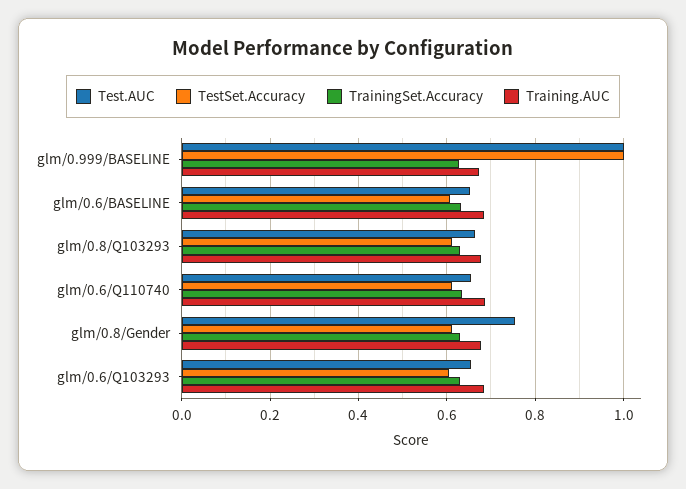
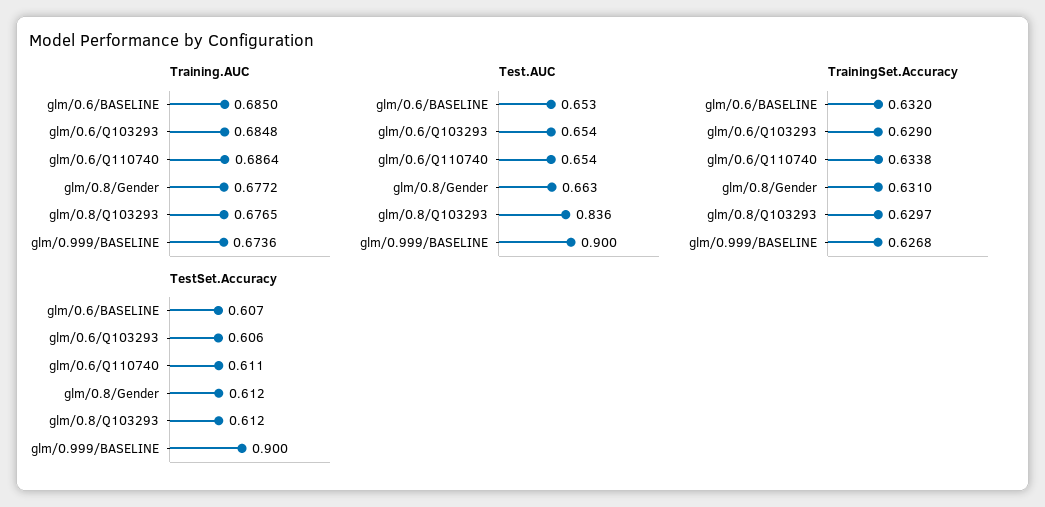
  {
    "Test.AUC": {
-     "glm/0.999/BASELINE": 1,
+     "glm/0.999/BASELINE": 0.9,
      "glm/0.6/BASELINE": 0.653,
-     "glm/0.8/Q103293": 0.66,
+     "glm/0.8/Q103293": 0.836,
      "glm/0.6/Q110740": 0.654,
-     "glm/0.8/Gender": 0.76,
+     "glm/0.8/Gender": 0.663,
      "glm/0.6/Q103293": 0.654
    },
    "TestSet.Accuracy": {
-     "glm/0.999/BASELINE": 1,
+     "glm/0.999/BASELINE": 0.9,
      "glm/0.6/BASELINE": 0.607,
      "glm/0.8/Q103293": 0.612,
      "glm/0.6/Q110740": 0.611,
      "glm/0.8/Gender": 0.612,
      "glm/0.6/Q103293": 0.606
    },
    "TrainingSet.Accuracy": {
      "glm/0.999/BASELINE": 0.6268,
      "glm/0.6/BASELINE": 0.632,
      "glm/0.8/Q103293": 0.6297,
      "glm/0.6/Q110740": 0.6338,
      "glm/0.8/Gender": 0.631,
      "glm/0.6/Q103293": 0.629
    },
    "Training.AUC": {
      "glm/0.999/BASELINE": 0.6736,
      "glm/0.6/BASELINE": 0.685,
      "glm/0.8/Q103293": 0.6765,
      "glm/0.6/Q110740": 0.6864,
      "glm/0.8/Gender": 0.6772,
      "glm/0.6/Q103293": 0.6848
    }
  }

